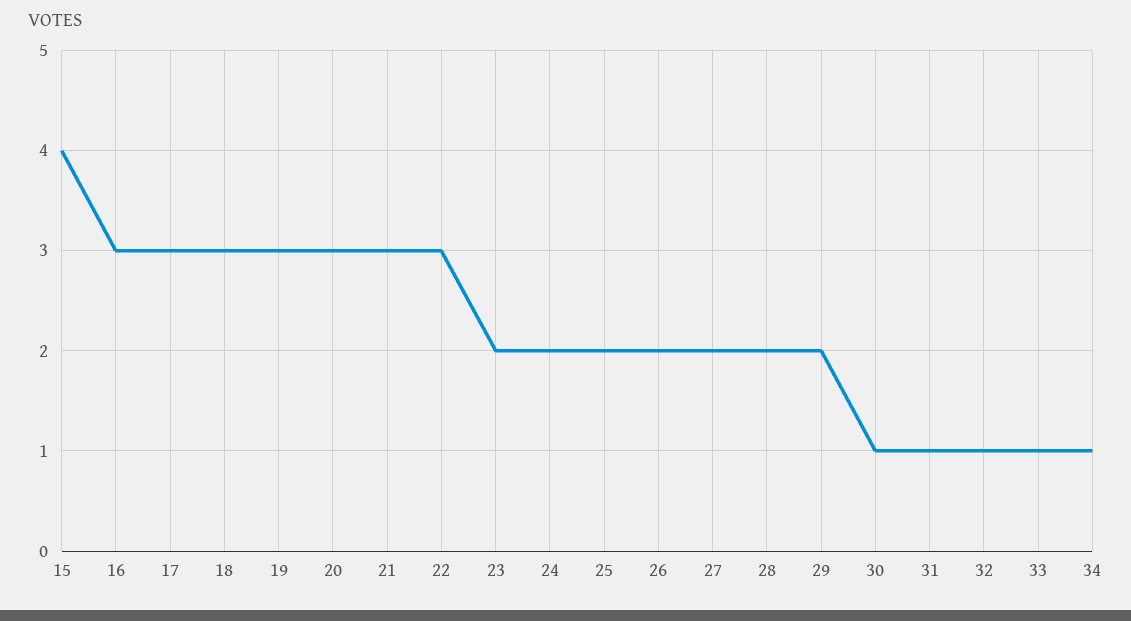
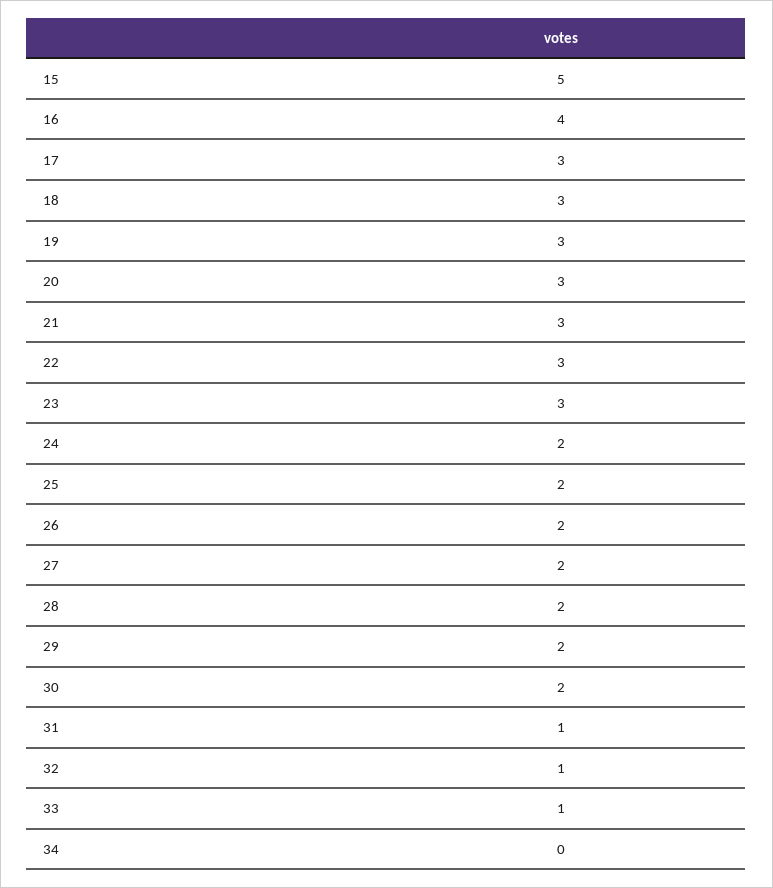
  {
-   "15": 4,
+   "15": 5,
-   "16": 3,
+   "16": 4,
    "17": 3,
    "18": 3,
    "19": 3,
    "20": 3,
    "21": 3,
    "22": 3,
-   "23": 2,
+   "23": 3,
    "24": 2,
    "25": 2,
    "26": 2,
    "27": 2,
    "28": 2,
    "29": 2,
-   "30": 1,
+   "30": 2,
    "31": 1,
    "32": 1,
    "33": 1,
-   "34": 1
+   "34": 0
  }

